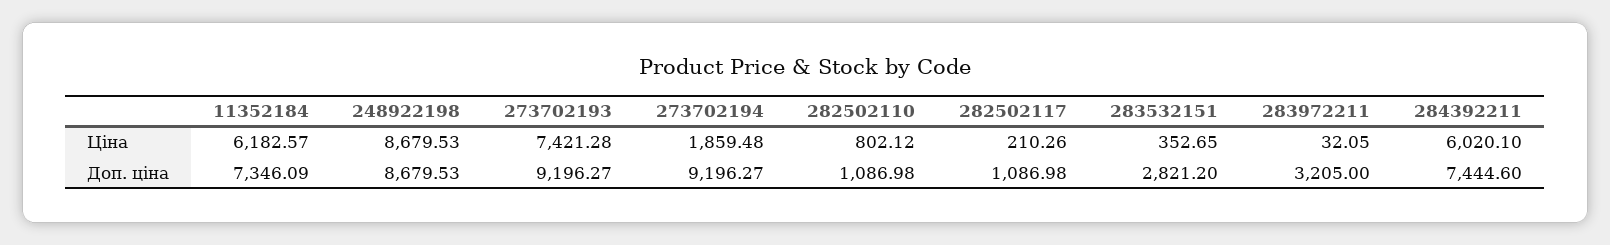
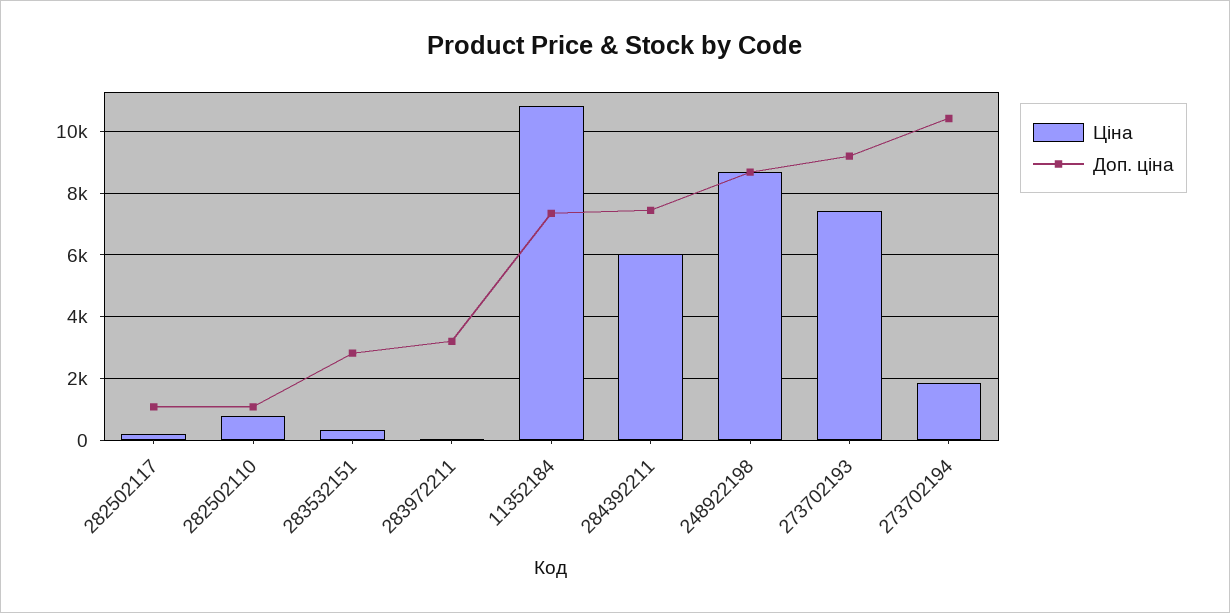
  {
    "Ціна": {
-     "11352184": 6182.57,
+     "11352184": 10800,
      "248922198": 8679.53,
      "273702193": 7421.28,
      "273702194": 1859.48,
      "282502110": 802.12,
      "282502117": 210.26,
      "283532151": 352.65,
      "283972211": 32.05,
      "284392211": 6020.1
    },
    "Доп. ціна": {
      "11352184": 7346.09,
      "248922198": 8679.53,
      "273702193": 9196.27,
-     "273702194": 9196.27,
+     "273702194": 10400,
      "282502110": 1086.98,
      "282502117": 1086.98,
      "283532151": 2821.2,
      "283972211": 3205,
      "284392211": 7444.6
    }
  }

